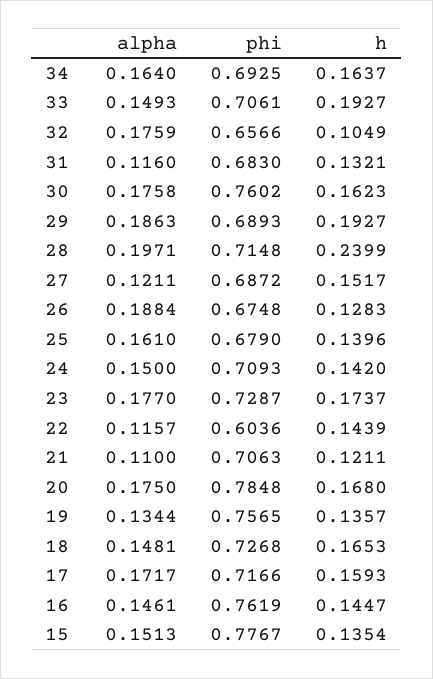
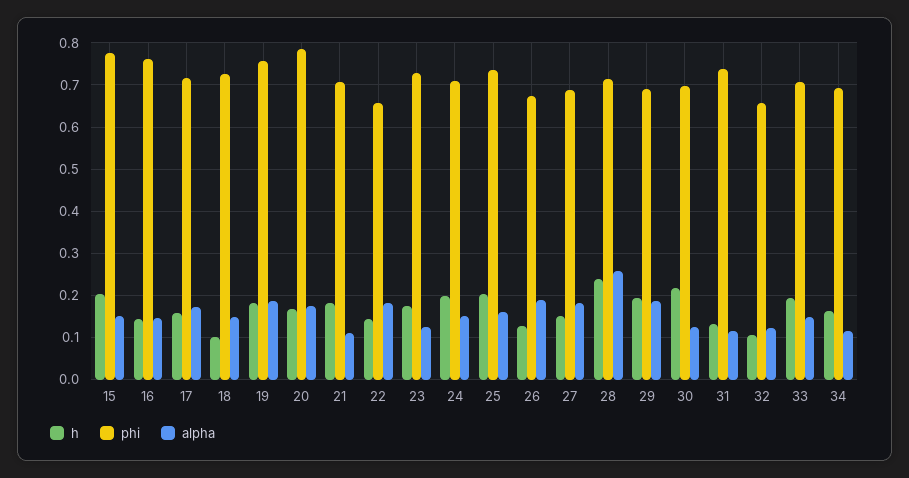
  {
    "alpha": {
-     "34": 0.164,
+     "34": 0.12,
      "33": 0.1493,
-     "32": 0.1759,
+     "32": 0.12,
      "31": 0.116,
-     "30": 0.1758,
+     "30": 0.12,
      "29": 0.1863,
-     "28": 0.1971,
+     "28": 0.26,
-     "27": 0.1211,
+     "27": 0.18,
      "26": 0.1884,
      "25": 0.161,
      "24": 0.15,
-     "23": 0.177,
+     "23": 0.12,
-     "22": 0.1157,
+     "22": 0.18,
      "21": 0.11,
      "20": 0.175,
-     "19": 0.1344,
+     "19": 0.18,
      "18": 0.1481,
      "17": 0.1717,
      "16": 0.1461,
      "15": 0.1513
    },
    "phi": {
      "34": 0.6925,
      "33": 0.7061,
      "32": 0.6566,
-     "31": 0.683,
+     "31": 0.74,
-     "30": 0.7602,
+     "30": 0.7,
      "29": 0.6893,
      "28": 0.7148,
      "27": 0.6872,
      "26": 0.6748,
-     "25": 0.679,
+     "25": 0.74,
      "24": 0.7093,
      "23": 0.7287,
-     "22": 0.6036,
+     "22": 0.66,
      "21": 0.7063,
      "20": 0.7848,
      "19": 0.7565,
      "18": 0.7268,
      "17": 0.7166,
      "16": 0.7619,
      "15": 0.7767
    },
    "h": {
      "34": 0.1637,
      "33": 0.1927,
      "32": 0.1049,
      "31": 0.1321,
-     "30": 0.1623,
+     "30": 0.22,
      "29": 0.1927,
      "28": 0.2399,
      "27": 0.1517,
      "26": 0.1283,
-     "25": 0.1396,
+     "25": 0.2,
-     "24": 0.142,
+     "24": 0.2,
      "23": 0.1737,
      "22": 0.1439,
-     "21": 0.1211,
+     "21": 0.18,
      "20": 0.168,
-     "19": 0.1357,
+     "19": 0.18,
-     "18": 0.1653,
+     "18": 0.1,
      "17": 0.1593,
      "16": 0.1447,
-     "15": 0.1354
+     "15": 0.2
    }
  }

